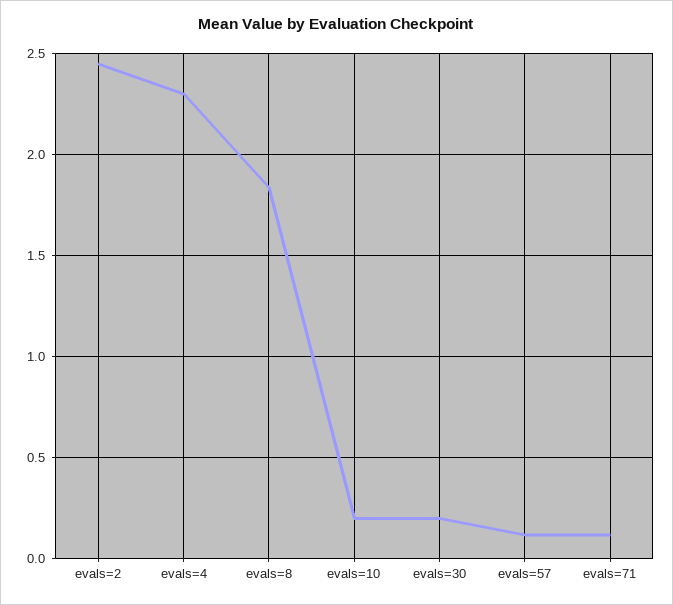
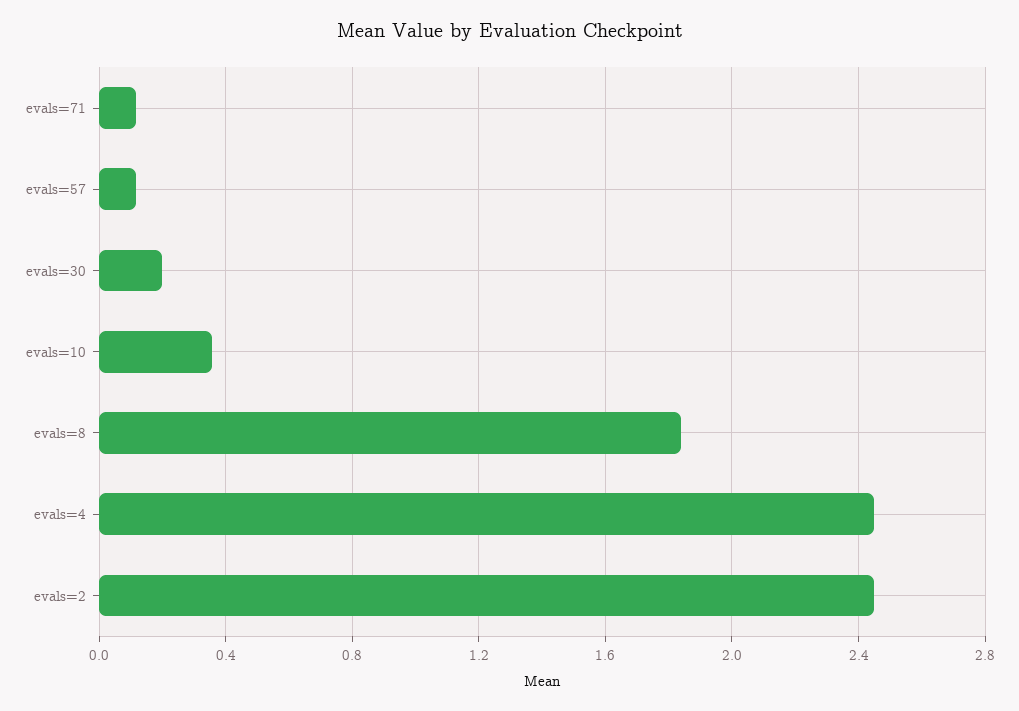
  {
    "evals=2": 2.45,
-   "evals=4": 2.3,
+   "evals=4": 2.45,
    "evals=8": 1.85,
-   "evals=10": 0.2,
+   "evals=10": 0.35,
    "evals=30": 0.2,
    "evals=57": 0.1,
    "evals=71": 0.1
  }

